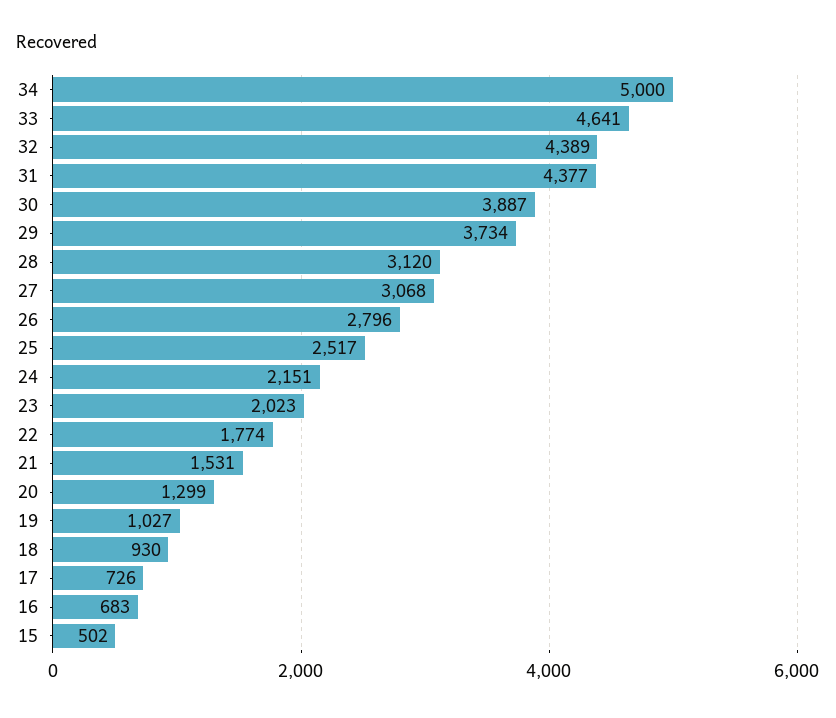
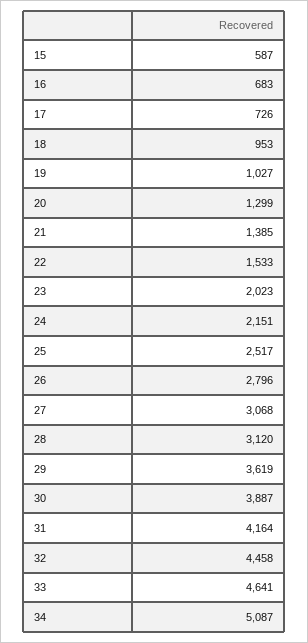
  {
-   "34": 5000,
+   "34": 5087,
    "33": 4641,
-   "32": 4389,
+   "32": 4458,
-   "31": 4377,
+   "31": 4164,
    "30": 3887,
-   "29": 3734,
+   "29": 3619,
    "28": 3120,
    "27": 3068,
    "26": 2796,
    "25": 2517,
    "24": 2151,
    "23": 2023,
-   "22": 1774,
+   "22": 1533,
-   "21": 1531,
+   "21": 1385,
    "20": 1299,
    "19": 1027,
-   "18": 930,
+   "18": 953,
    "17": 726,
    "16": 683,
-   "15": 502
+   "15": 587
  }

